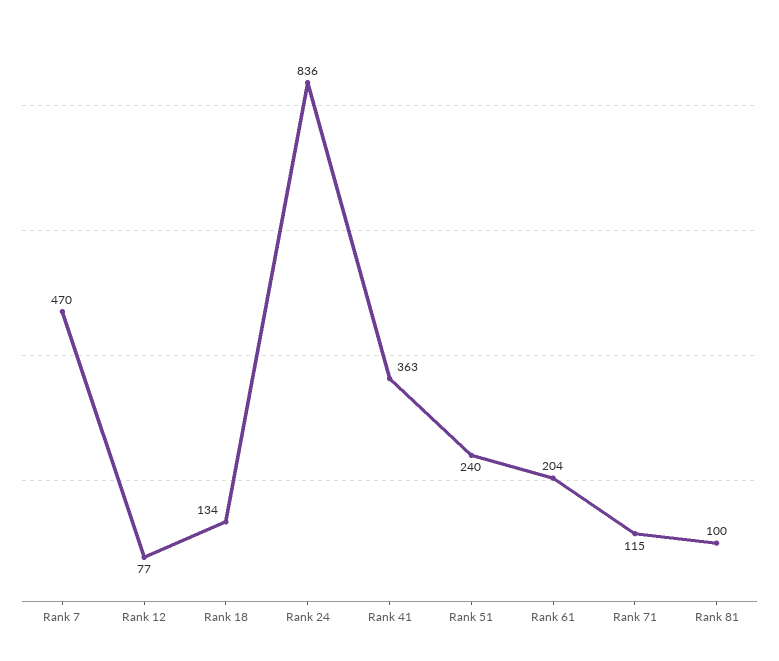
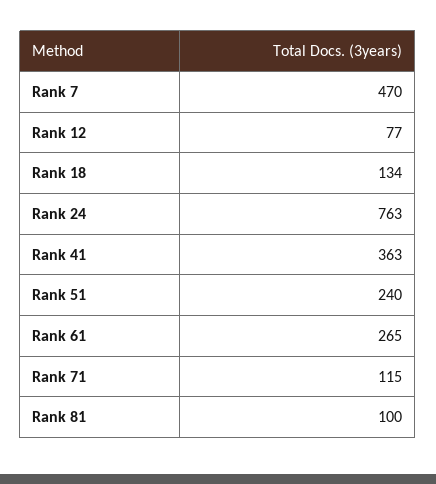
  {
    "Rank 7": 470,
    "Rank 12": 77,
    "Rank 18": 134,
-   "Rank 24": 836,
+   "Rank 24": 763,
    "Rank 41": 363,
    "Rank 51": 240,
-   "Rank 61": 204,
+   "Rank 61": 265,
    "Rank 71": 115,
    "Rank 81": 100
  }

